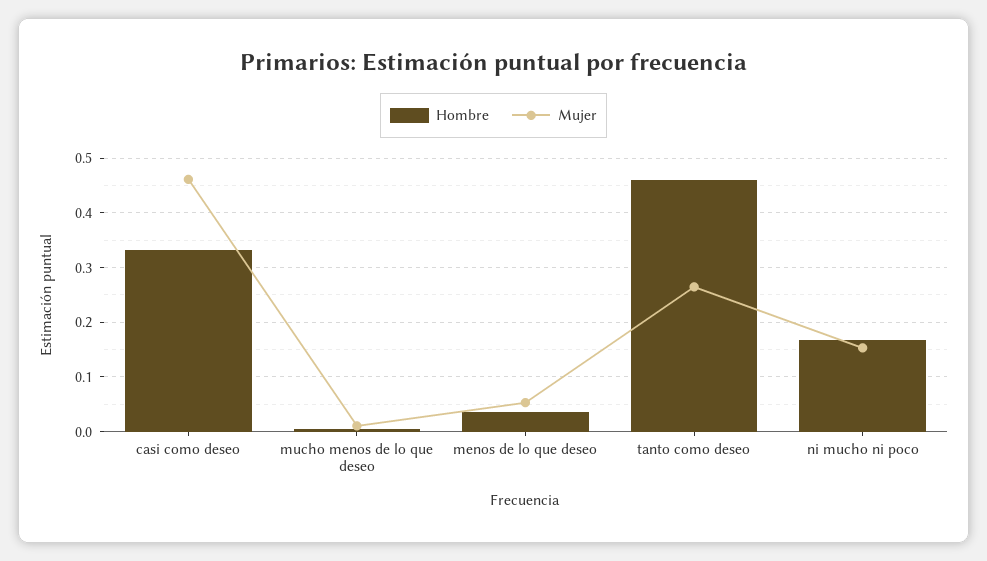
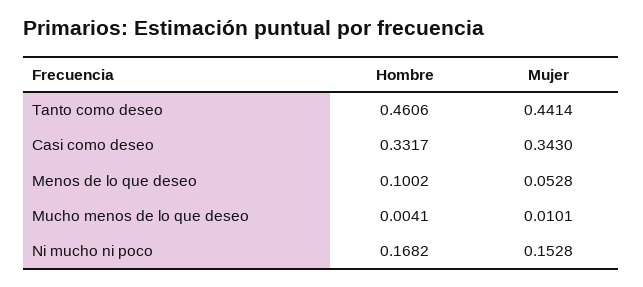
  {
    "Hombre": {
      "casi como deseo": 0.3317,
      "mucho menos de lo que deseo": 0.0041,
-     "menos de lo que deseo": 0.04,
+     "menos de lo que deseo": 0.1002,
      "tanto como deseo": 0.4606,
      "ni mucho ni poco": 0.1682
    },
    "Mujer": {
-     "casi como deseo": 0.46,
+     "casi como deseo": 0.343,
      "mucho menos de lo que deseo": 0.0101,
      "menos de lo que deseo": 0.0528,
-     "tanto como deseo": 0.26,
+     "tanto como deseo": 0.4414,
      "ni mucho ni poco": 0.1528
    }
  }

